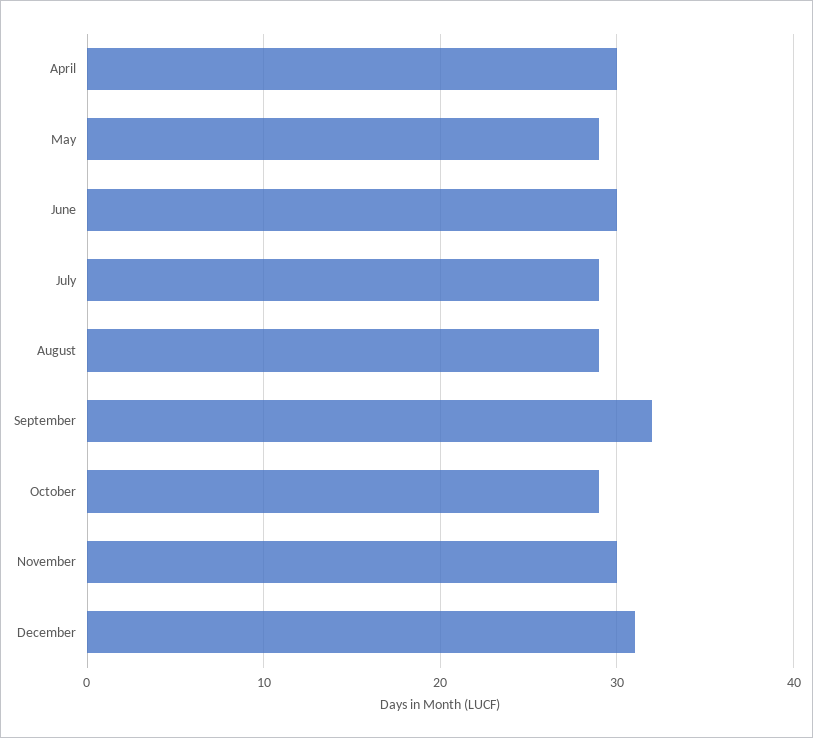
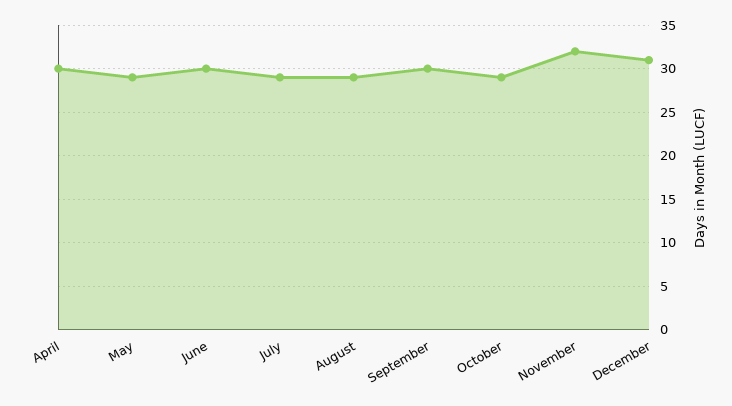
  {
    "April": 30,
    "May": 29,
    "June": 30,
    "July": 29,
    "August": 29,
-   "September": 32,
+   "September": 30,
    "October": 29,
-   "November": 30,
+   "November": 32,
    "December": 31
  }

